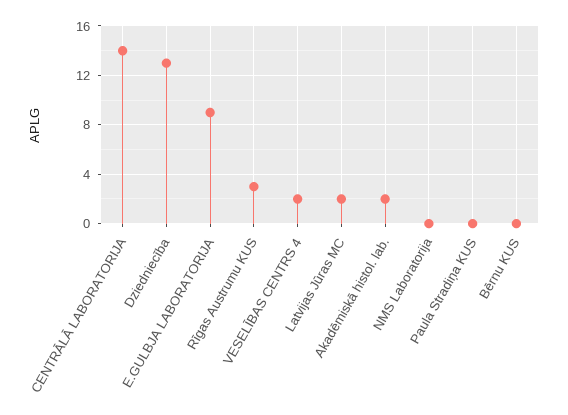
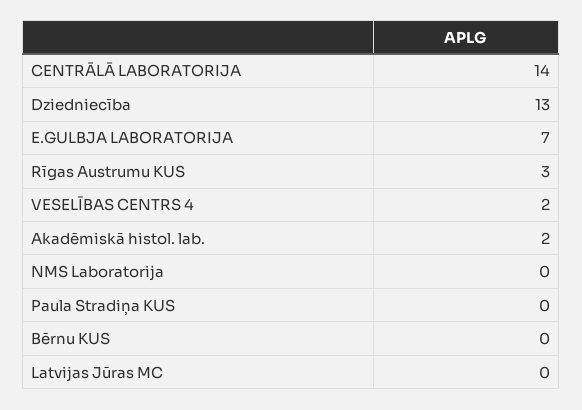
  {
    "CENTRĀLĀ LABORATORIJA": 14,
    "Dziedniecība": 13,
-   "E.GULBJA LABORATORIJA": 9,
+   "E.GULBJA LABORATORIJA": 7,
    "Rīgas Austrumu KUS": 3,
    "VESELĪBAS CENTRS 4": 2,
-   "Latvijas Jūras MC": 2,
+   "Latvijas Jūras MC": 0,
    "Akadēmiskā histol. lab.": 2,
    "NMS Laboratorija": 0,
    "Paula Stradiņa KUS": 0,
    "Bērnu KUS": 0
  }

